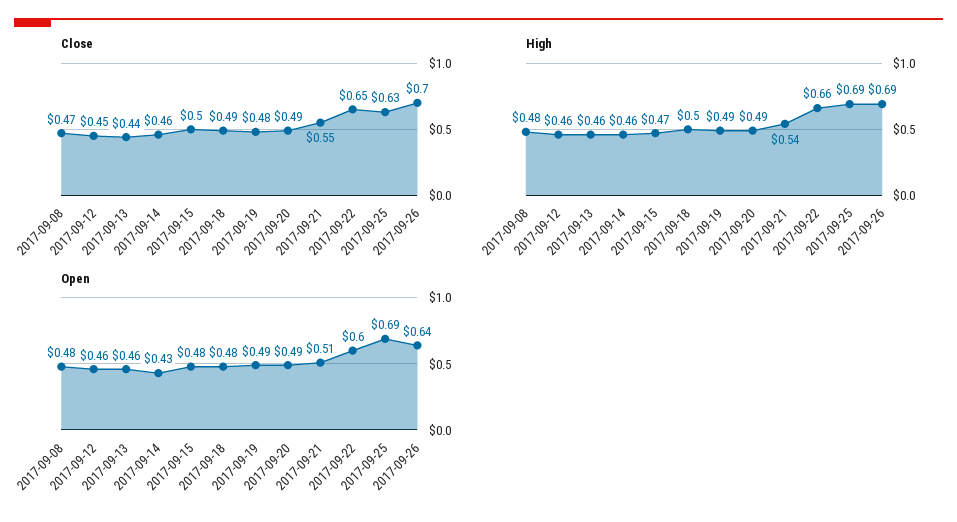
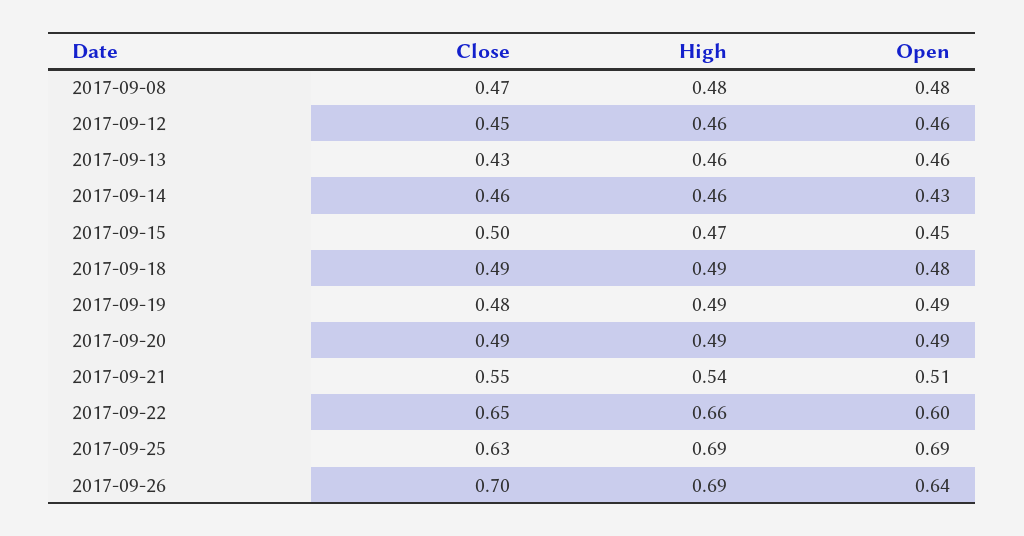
  {
    "Close": {
      "2017-09-08": 0.47,
      "2017-09-12": 0.45,
-     "2017-09-13": 0.44,
+     "2017-09-13": 0.43,
      "2017-09-14": 0.46,
      "2017-09-15": 0.5,
      "2017-09-18": 0.49,
      "2017-09-19": 0.48,
      "2017-09-20": 0.49,
      "2017-09-21": 0.55,
      "2017-09-22": 0.65,
      "2017-09-25": 0.63,
      "2017-09-26": 0.7
    },
    "High": {
      "2017-09-08": 0.48,
      "2017-09-12": 0.46,
      "2017-09-13": 0.46,
      "2017-09-14": 0.46,
      "2017-09-15": 0.47,
-     "2017-09-18": 0.5,
+     "2017-09-18": 0.49,
      "2017-09-19": 0.49,
      "2017-09-20": 0.49,
      "2017-09-21": 0.54,
      "2017-09-22": 0.66,
      "2017-09-25": 0.69,
      "2017-09-26": 0.69
    },
    "Open": {
      "2017-09-08": 0.48,
      "2017-09-12": 0.46,
      "2017-09-13": 0.46,
      "2017-09-14": 0.43,
-     "2017-09-15": 0.48,
+     "2017-09-15": 0.45,
      "2017-09-18": 0.48,
      "2017-09-19": 0.49,
      "2017-09-20": 0.49,
      "2017-09-21": 0.51,
      "2017-09-22": 0.6,
      "2017-09-25": 0.69,
      "2017-09-26": 0.64
    }
  }

